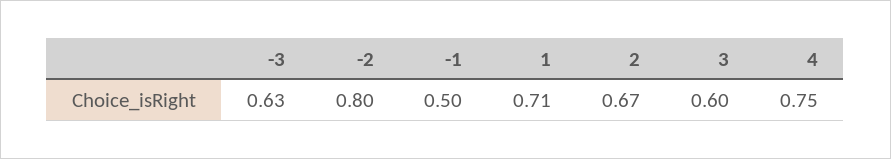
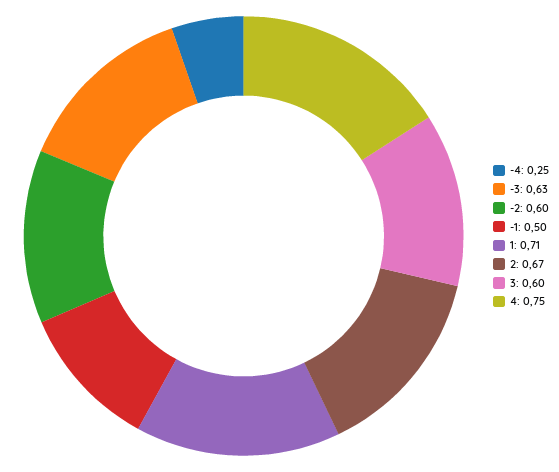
  {
    "-3": 0.63,
-   "-2": 0.8,
+   "-2": 0.6,
    "-1": 0.5,
    "1": 0.71,
    "2": 0.67,
    "3": 0.6,
-   "4": 0.75
+   "4": 0.75,
+   "-4": 0.25
  }

